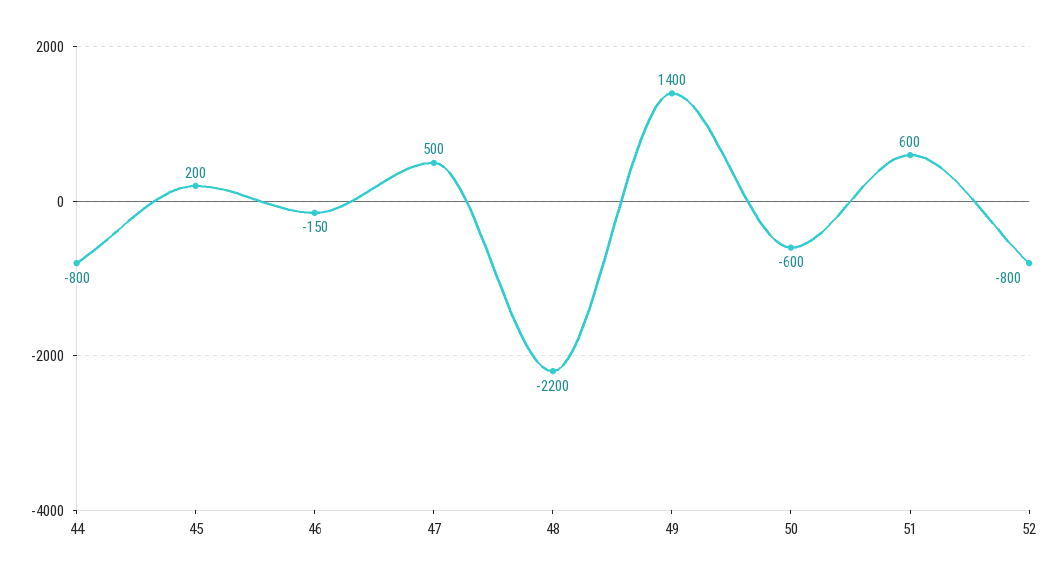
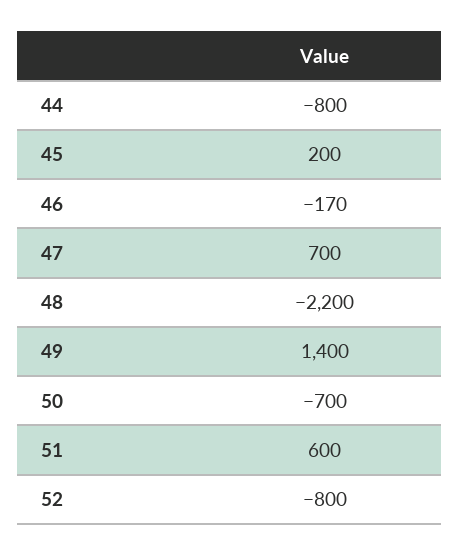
  {
    "44": -800,
    "45": 200,
-   "46": -150,
+   "46": -170,
-   "47": 500,
+   "47": 700,
    "48": -2200,
    "49": 1400,
-   "50": -600,
+   "50": -700,
    "51": 600,
    "52": -800
  }

